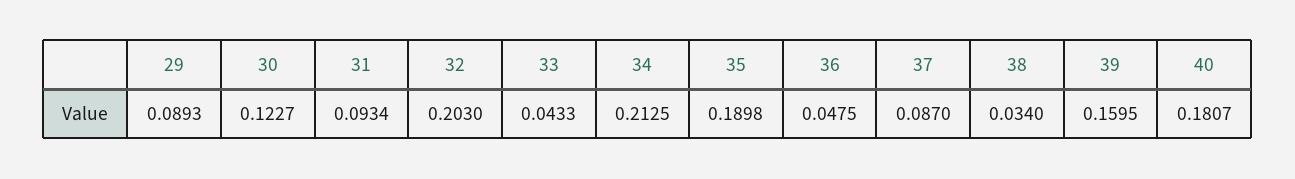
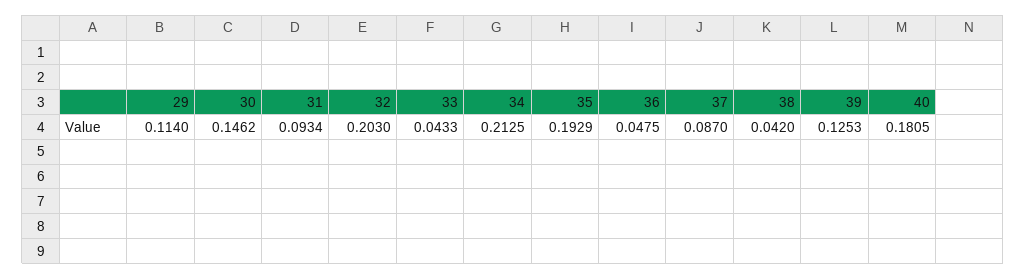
  {
-   "29": 0.0893,
+   "29": 0.114,
-   "30": 0.1227,
+   "30": 0.1462,
    "31": 0.0934,
    "32": 0.203,
    "33": 0.0433,
    "34": 0.2125,
-   "35": 0.1898,
+   "35": 0.1929,
    "36": 0.0475,
    "37": 0.087,
-   "38": 0.034,
+   "38": 0.042,
-   "39": 0.1595,
+   "39": 0.1253,
-   "40": 0.1807
+   "40": 0.1805
  }

